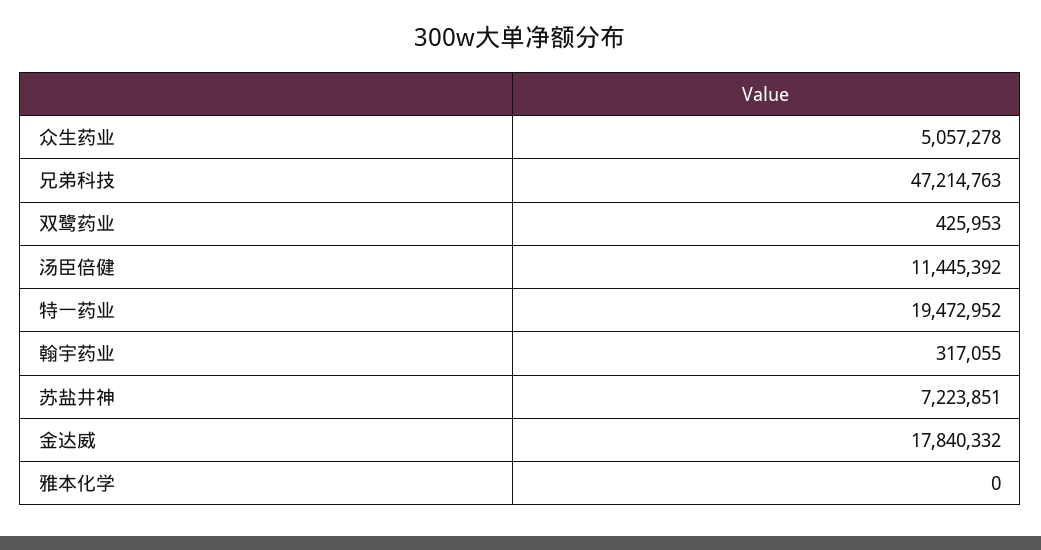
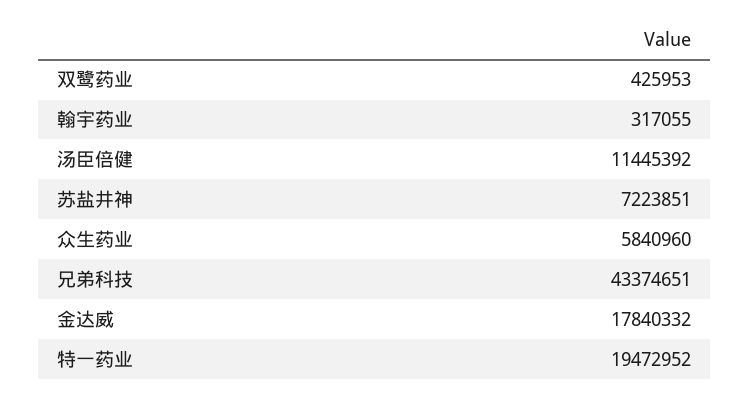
  {
-   "众生药业": 5057278,
+   "众生药业": 5840960,
-   "兄弟科技": 47214763,
+   "兄弟科技": 43374651,
    "双鹭药业": 425953,
    "汤臣倍健": 11445392,
    "特一药业": 19472952,
    "翰宇药业": 317055,
    "苏盐井神": 7223851,
-   "金达威": 17840332,
+   "金达威": 17840332
-   "雅本化学": 0
  }

